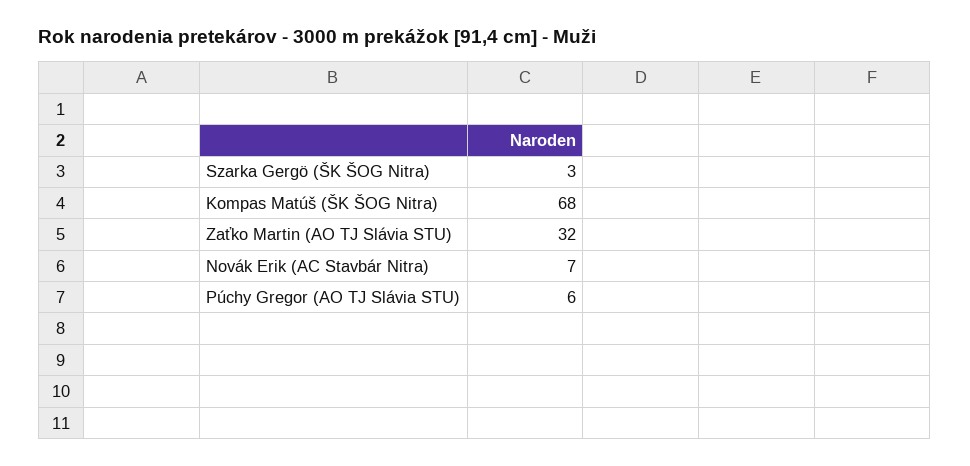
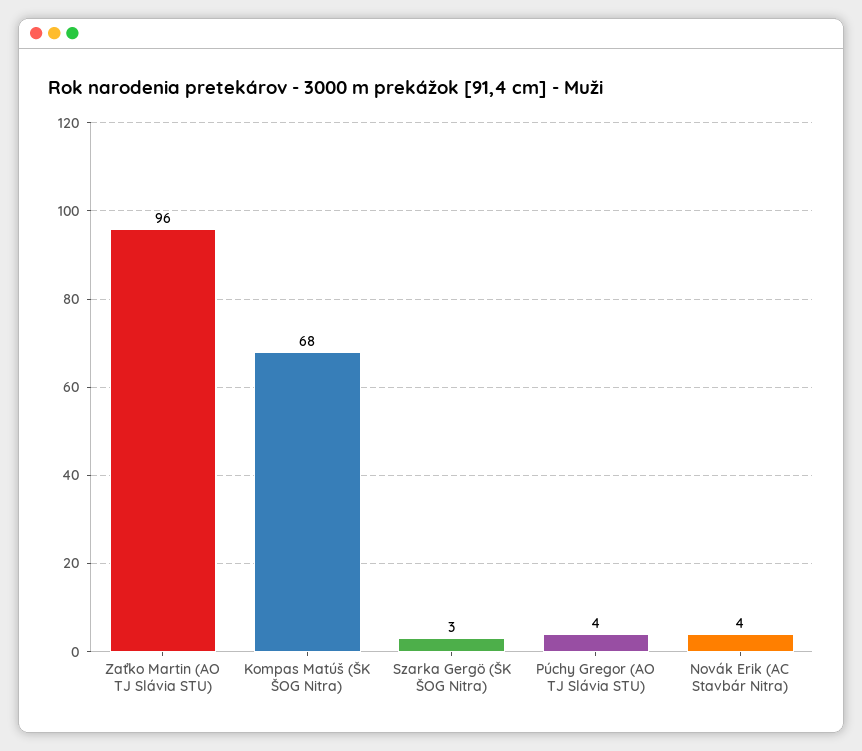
  {
    "Szarka Gergö (ŠK ŠOG Nitra)": 3,
    "Kompas Matúš (ŠK ŠOG Nitra)": 68,
-   "Zaťko Martin (AO TJ Slávia STU)": 32,
+   "Zaťko Martin (AO TJ Slávia STU)": 96,
-   "Novák Erik (AC Stavbár Nitra)": 7,
+   "Novák Erik (AC Stavbár Nitra)": 4,
-   "Púchy Gregor (AO TJ Slávia STU)": 6
+   "Púchy Gregor (AO TJ Slávia STU)": 4
  }

